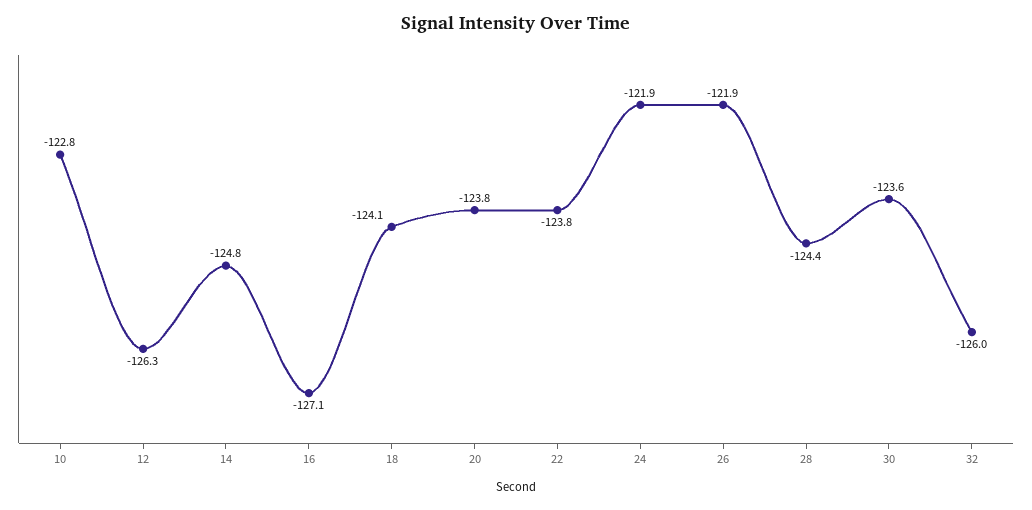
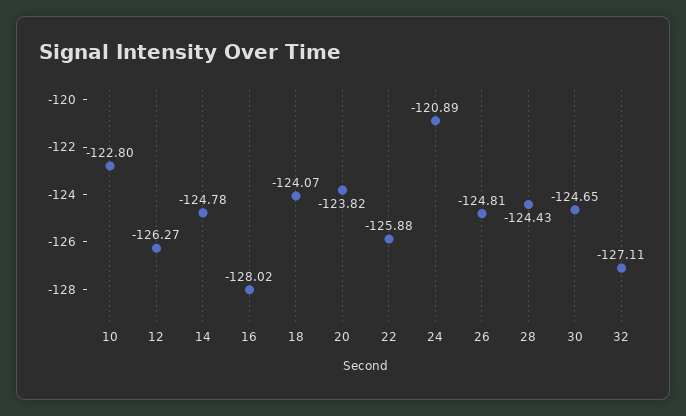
  {
    "10": -122.8,
    "12": -126.27,
    "14": -124.78,
-   "16": -127.1,
+   "16": -128.02,
    "18": -124.07,
    "20": -123.82,
-   "22": -123.8,
+   "22": -125.88,
-   "24": -121.9,
+   "24": -120.89,
-   "26": -121.9,
+   "26": -124.81,
    "28": -124.43,
-   "30": -123.6,
+   "30": -124.65,
-   "32": -126
+   "32": -127.11
  }

